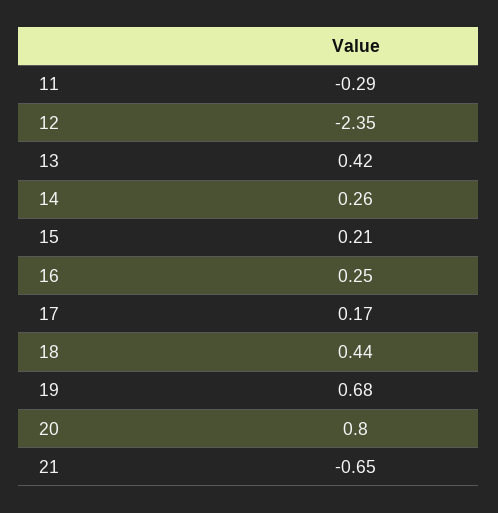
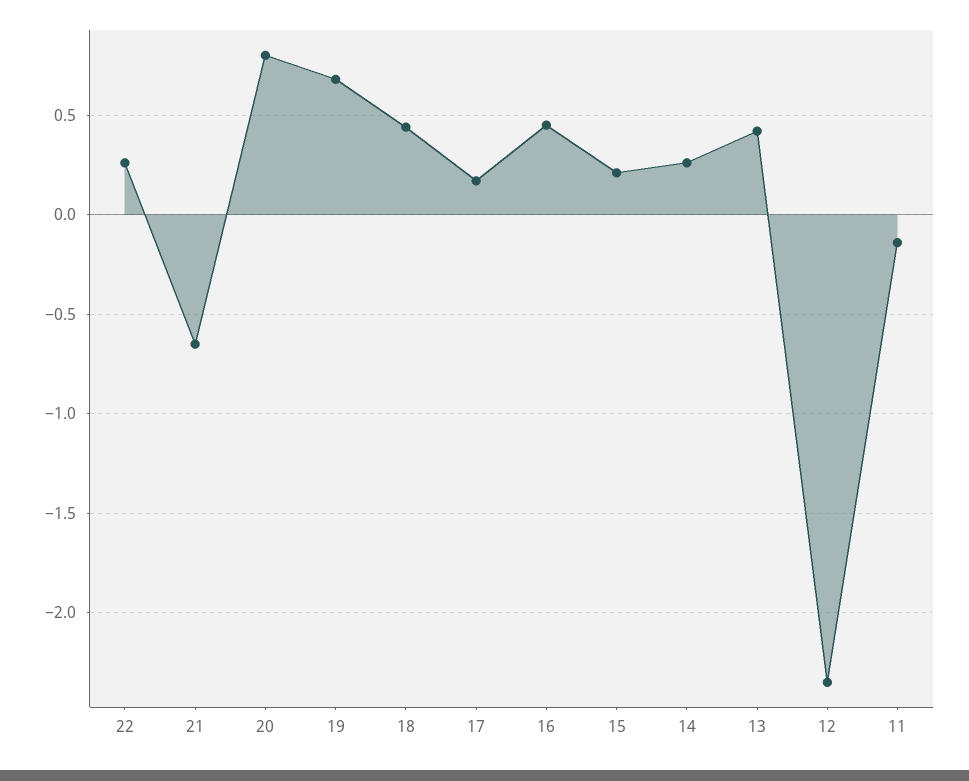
  {
-   "11": -0.29,
+   "11": -0.15,
    "12": -2.35,
    "13": 0.42,
    "14": 0.26,
    "15": 0.21,
-   "16": 0.25,
+   "16": 0.45,
    "17": 0.17,
    "18": 0.44,
    "19": 0.68,
    "20": 0.8,
-   "21": -0.65
+   "21": -0.65,
+   "22": 0.25
  }

